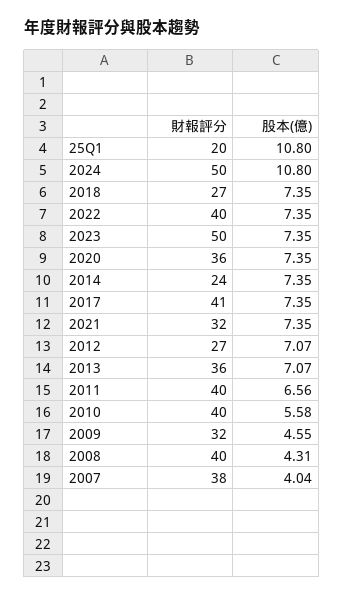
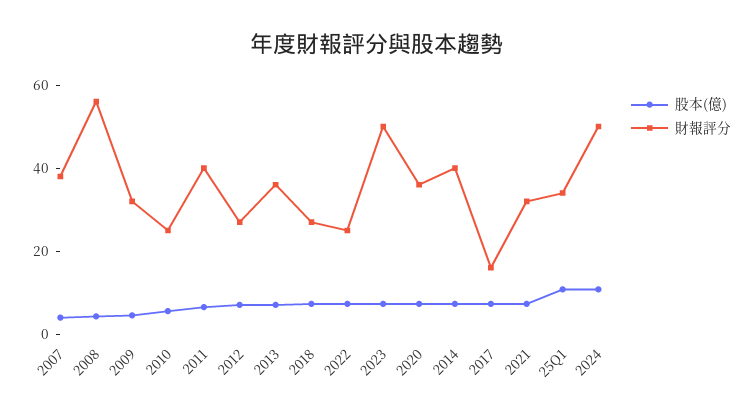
  {
    "財報評分": {
-     "25Q1": 20,
+     "25Q1": 35,
      "2024": 50,
      "2018": 27,
-     "2022": 40,
+     "2022": 25,
      "2023": 50,
      "2020": 36,
-     "2014": 24,
+     "2014": 40,
-     "2017": 41,
+     "2017": 15,
      "2021": 32,
      "2012": 27,
      "2013": 36,
      "2011": 40,
-     "2010": 40,
+     "2010": 25,
      "2009": 32,
-     "2008": 40,
+     "2008": 55,
      "2007": 38
    },
    "股本(億)": {
      "25Q1": 10.8,
      "2024": 10.8,
      "2018": 7.35,
      "2022": 7.35,
      "2023": 7.35,
      "2020": 7.35,
      "2014": 7.35,
      "2017": 7.35,
      "2021": 7.35,
      "2012": 7.07,
      "2013": 7.07,
      "2011": 6.56,
      "2010": 5.58,
      "2009": 4.55,
      "2008": 4.31,
      "2007": 4.04
    }
  }

